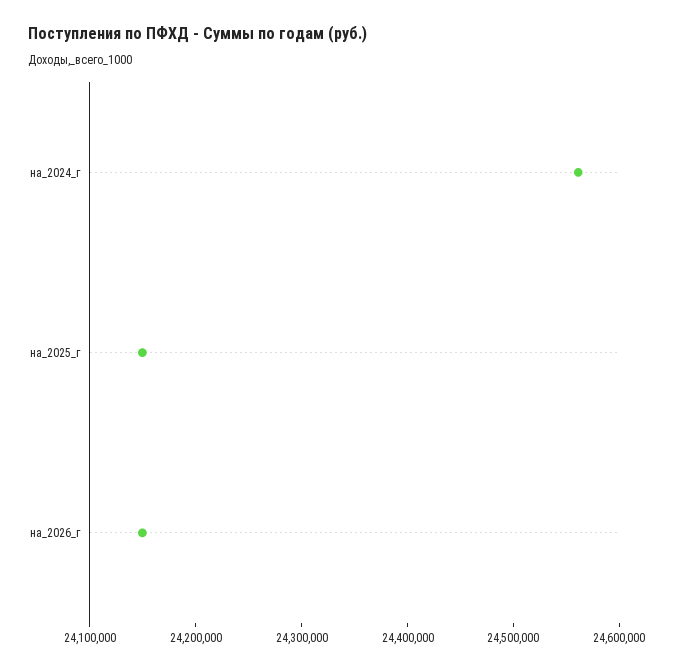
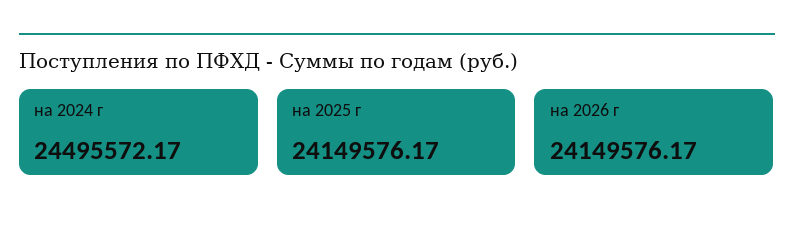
  {
-   "на_2024_г": 24560000,
+   "на_2024_г": 24495572.17,
    "на_2025_г": 24149576.17,
    "на_2026_г": 24149576.17
  }

